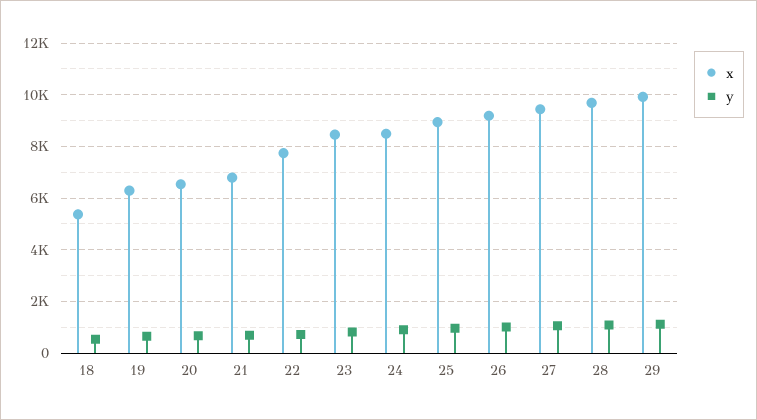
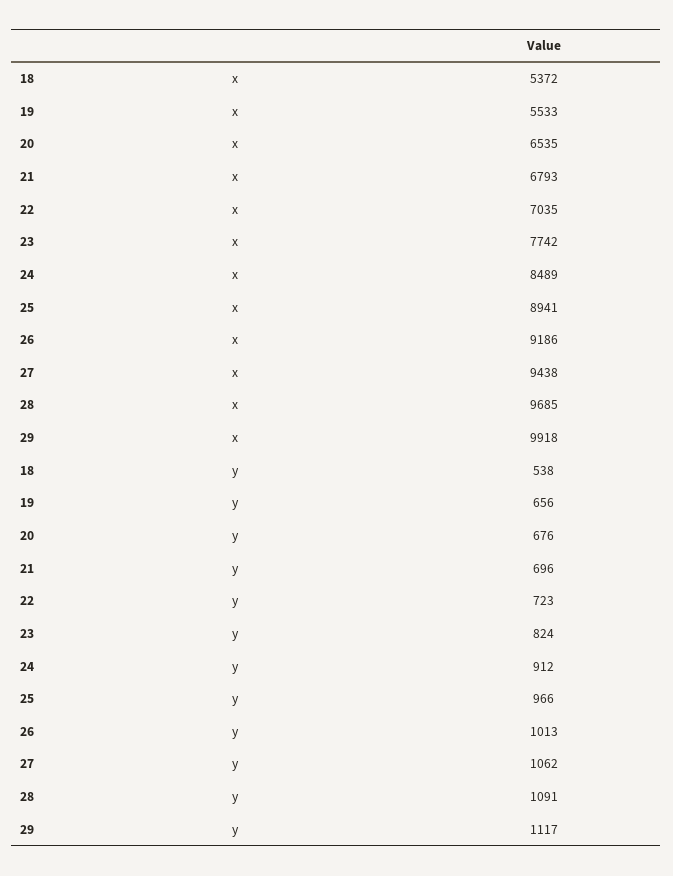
  {
    "x": {
      "18": 5372,
-     "19": 6250,
+     "19": 5533,
      "20": 6535,
      "21": 6793,
-     "22": 7750,
+     "22": 7035,
-     "23": 8500,
+     "23": 7742,
      "24": 8489,
      "25": 8941,
      "26": 9186,
      "27": 9438,
      "28": 9685,
      "29": 9918
    },
    "y": {
      "18": 538,
      "19": 656,
      "20": 676,
      "21": 696,
      "22": 723,
      "23": 824,
      "24": 912,
      "25": 966,
      "26": 1013,
      "27": 1062,
      "28": 1091,
      "29": 1117
    }
  }

